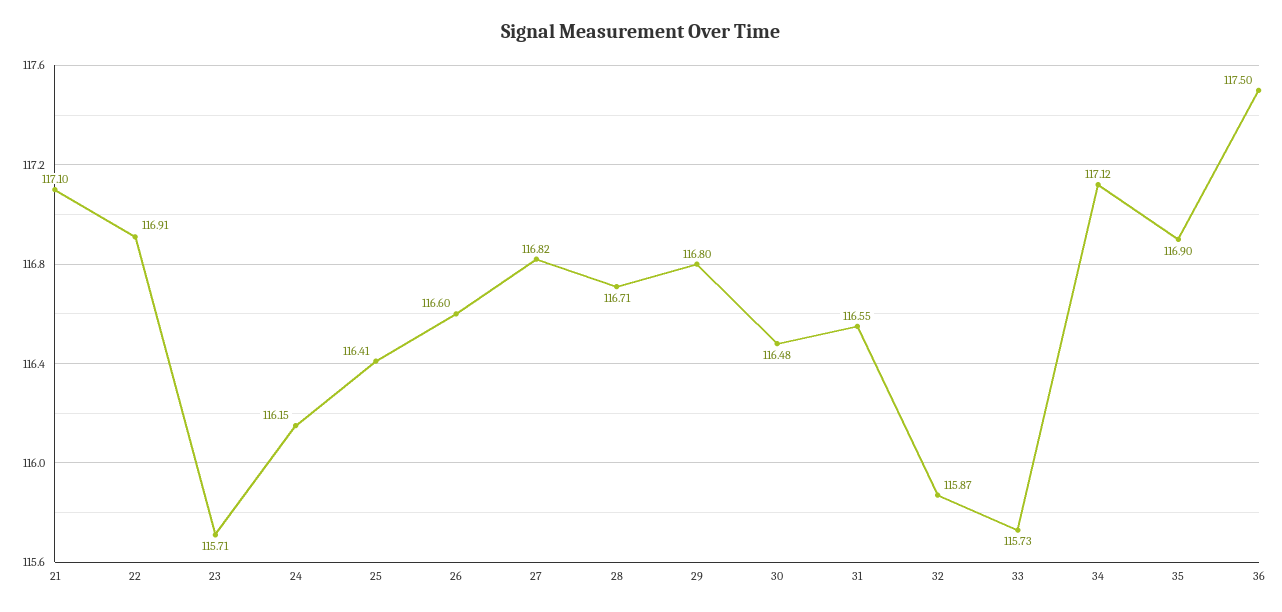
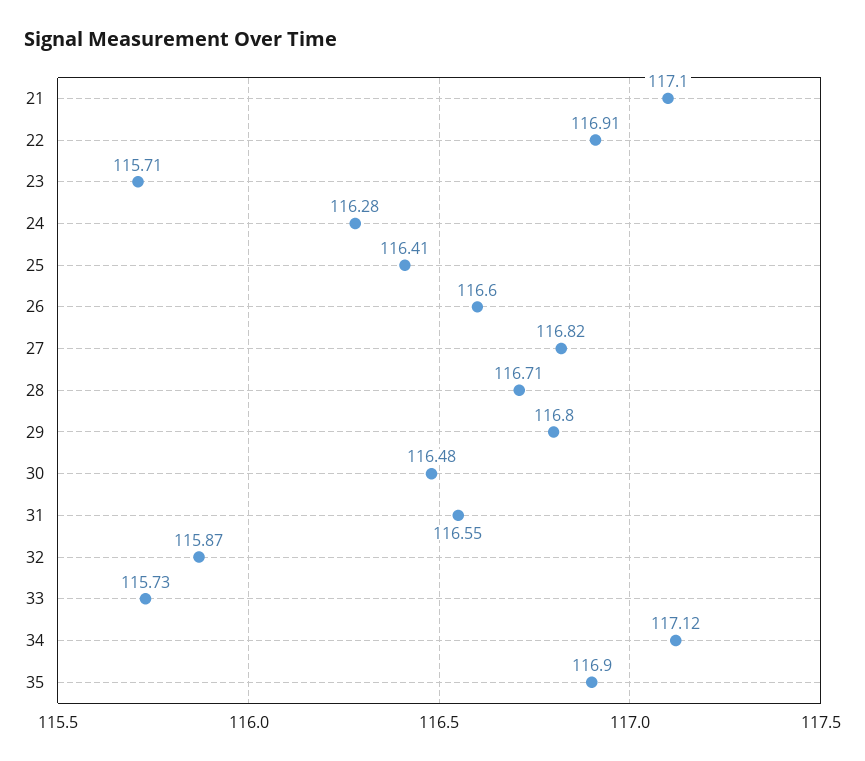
  {
    "21": 117.1,
    "22": 116.91,
    "23": 115.71,
-   "24": 116.15,
+   "24": 116.28,
    "25": 116.41,
    "26": 116.6,
    "27": 116.82,
    "28": 116.71,
    "29": 116.8,
    "30": 116.48,
    "31": 116.55,
    "32": 115.87,
    "33": 115.73,
    "34": 117.12,
-   "35": 116.9,
+   "35": 116.9
-   "36": 117.5
  }

